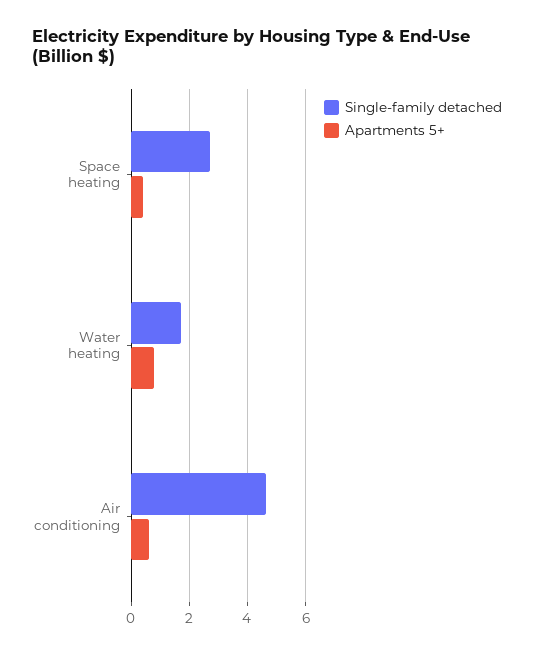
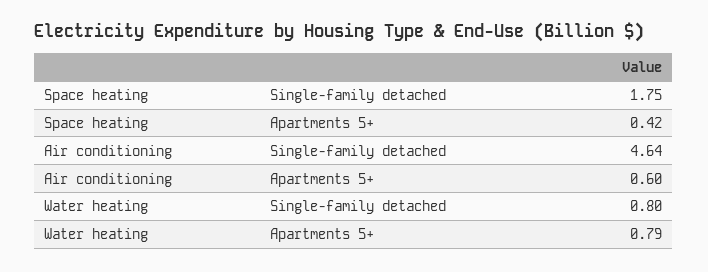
  {
    "Single-family detached": {
-     "Space heating": 2.75,
+     "Space heating": 1.75,
-     "Water heating": 1.75,
+     "Water heating": 0.8,
      "Air conditioning": 4.64
    },
    "Apartments 5+": {
      "Space heating": 0.42,
      "Water heating": 0.79,
      "Air conditioning": 0.6
    }
  }

